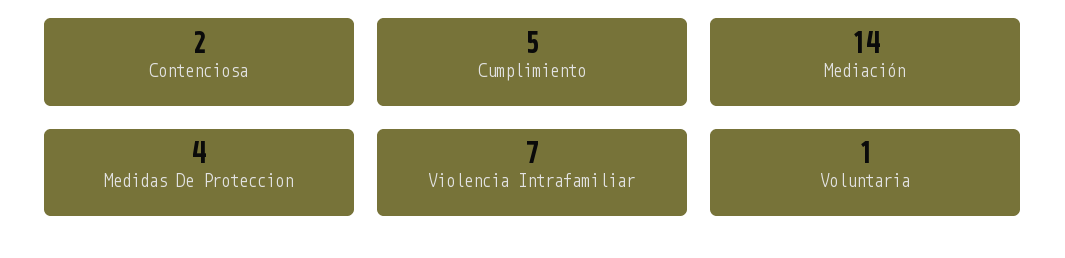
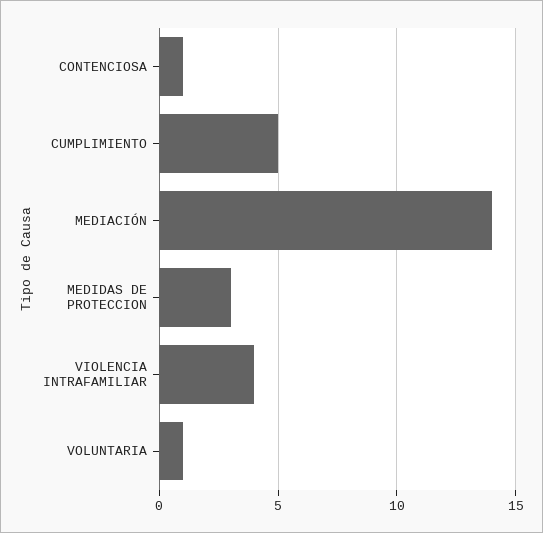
  {
-   "Contenciosa": 2,
+   "Contenciosa": 1,
    "Cumplimiento": 5,
    "Mediación": 14,
-   "Medidas De Proteccion": 4,
+   "Medidas De Proteccion": 3,
-   "Violencia Intrafamiliar": 7,
+   "Violencia Intrafamiliar": 4,
    "Voluntaria": 1
  }

